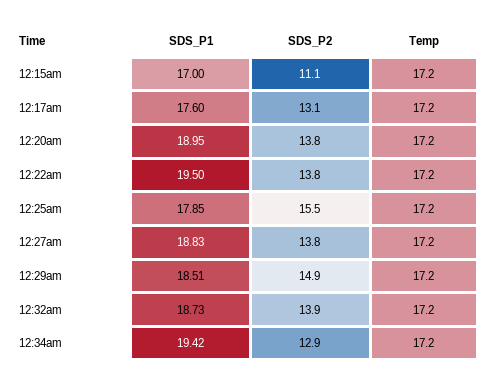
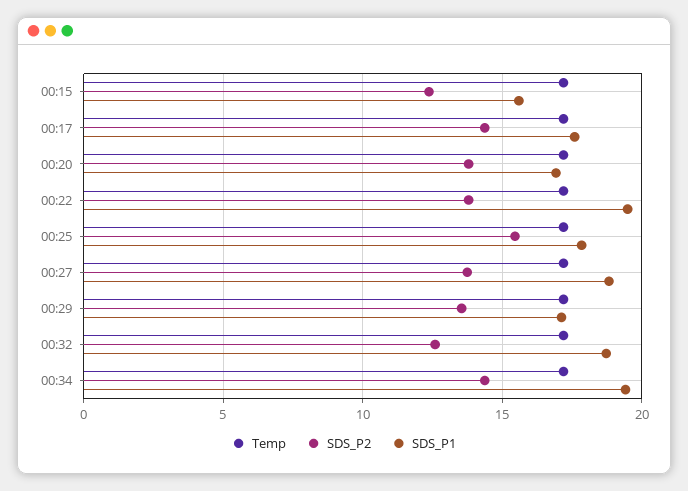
  {
    "SDS_P1": {
-     "12:15am": 17,
+     "12:15am": 15.5,
      "12:17am": 17.6,
-     "12:20am": 18.95,
+     "12:20am": 17,
      "12:22am": 19.5,
      "12:25am": 17.85,
      "12:27am": 18.83,
-     "12:29am": 18.51,
+     "12:29am": 17,
      "12:32am": 18.73,
      "12:34am": 19.42
    },
    "SDS_P2": {
-     "12:15am": 11.1,
+     "12:15am": 12.5,
-     "12:17am": 13.1,
+     "12:17am": 14.5,
      "12:20am": 13.8,
      "12:22am": 13.8,
      "12:25am": 15.5,
      "12:27am": 13.8,
-     "12:29am": 14.9,
+     "12:29am": 13.5,
-     "12:32am": 13.9,
+     "12:32am": 12.5,
-     "12:34am": 12.9
+     "12:34am": 14.5
    },
    "Temp": {
      "12:15am": 17.2,
      "12:17am": 17.2,
      "12:20am": 17.2,
      "12:22am": 17.2,
      "12:25am": 17.2,
      "12:27am": 17.2,
      "12:29am": 17.2,
      "12:32am": 17.2,
      "12:34am": 17.2
    }
  }

